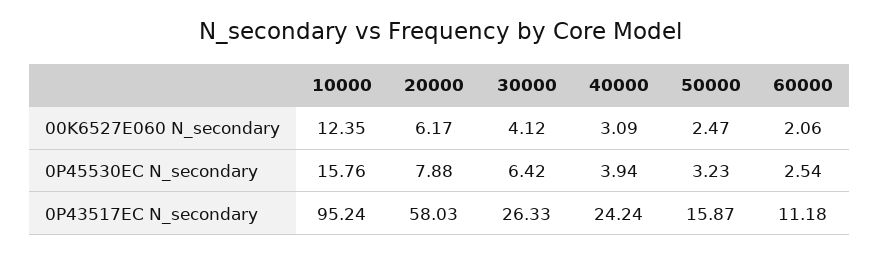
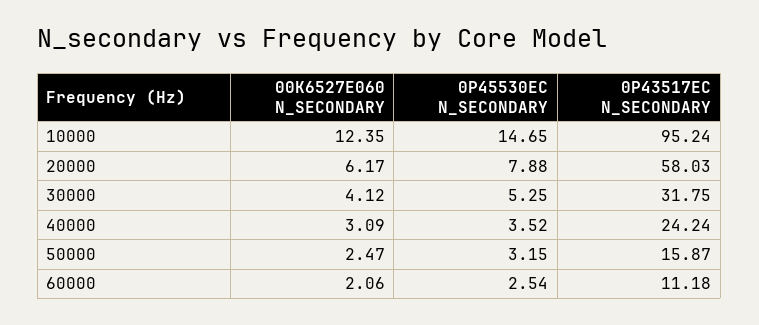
  {
    "10000": {
      "00K6527E060 N_secondary": 12.35,
-     "0P45530EC N_secondary": 15.76,
+     "0P45530EC N_secondary": 14.65,
      "0P43517EC N_secondary": 95.24
    },
    "20000": {
      "00K6527E060 N_secondary": 6.17,
      "0P45530EC N_secondary": 7.88,
      "0P43517EC N_secondary": 58.03
    },
    "30000": {
      "00K6527E060 N_secondary": 4.12,
-     "0P45530EC N_secondary": 6.42,
+     "0P45530EC N_secondary": 5.25,
-     "0P43517EC N_secondary": 26.33
+     "0P43517EC N_secondary": 31.75
    },
    "40000": {
      "00K6527E060 N_secondary": 3.09,
-     "0P45530EC N_secondary": 3.94,
+     "0P45530EC N_secondary": 3.52,
      "0P43517EC N_secondary": 24.24
    },
    "50000": {
      "00K6527E060 N_secondary": 2.47,
-     "0P45530EC N_secondary": 3.23,
+     "0P45530EC N_secondary": 3.15,
      "0P43517EC N_secondary": 15.87
    },
    "60000": {
      "00K6527E060 N_secondary": 2.06,
      "0P45530EC N_secondary": 2.54,
      "0P43517EC N_secondary": 11.18
    }
  }

